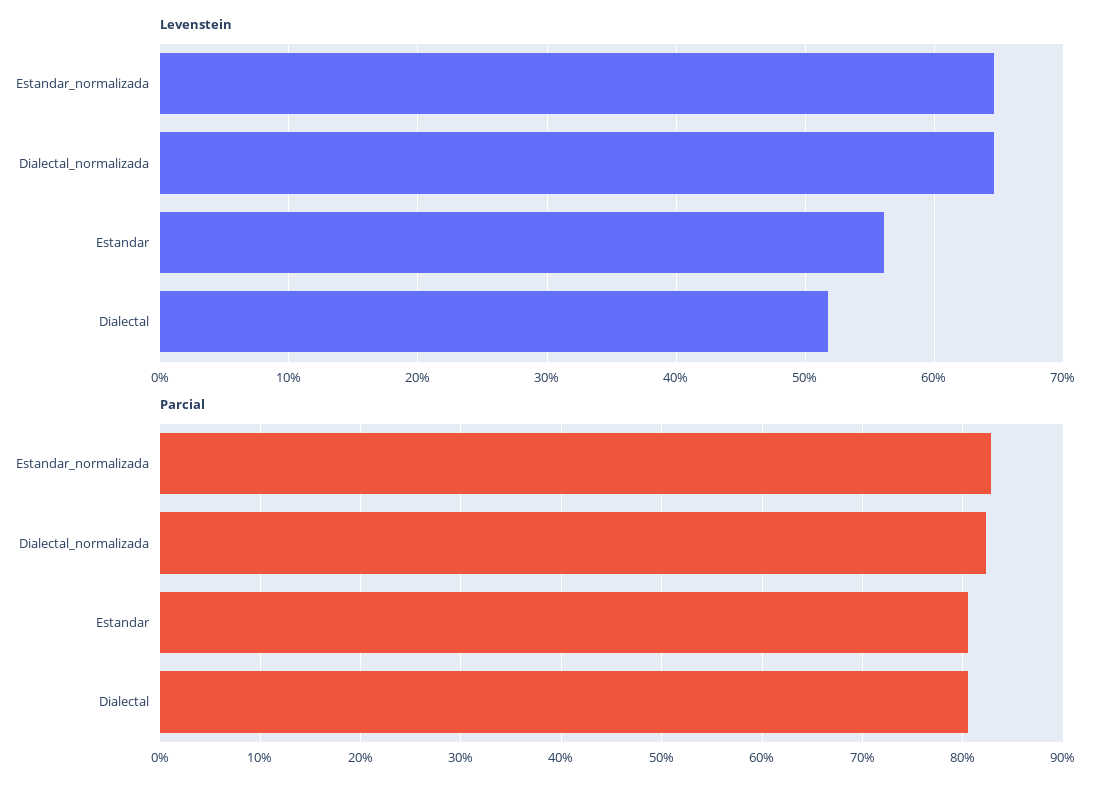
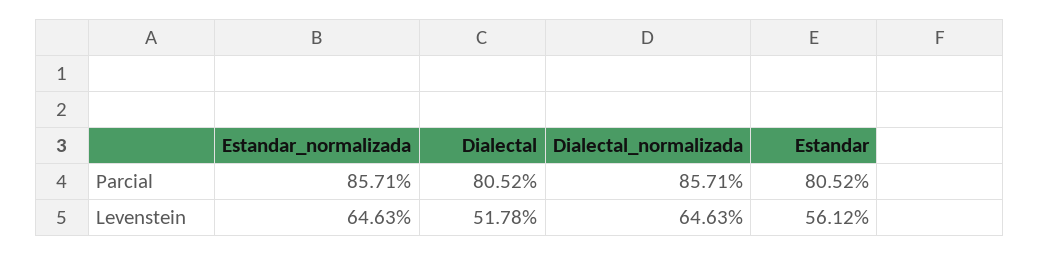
  {
    "Levenstein": {
      "Estandar_normalizada": 64.63,
      "Dialectal_normalizada": 64.63,
      "Estandar": 56.12,
      "Dialectal": 51.78
    },
    "Parcial": {
-     "Estandar_normalizada": 83,
+     "Estandar_normalizada": 85.71,
-     "Dialectal_normalizada": 82,
+     "Dialectal_normalizada": 85.71,
      "Estandar": 80.52,
      "Dialectal": 80.52
    }
  }

